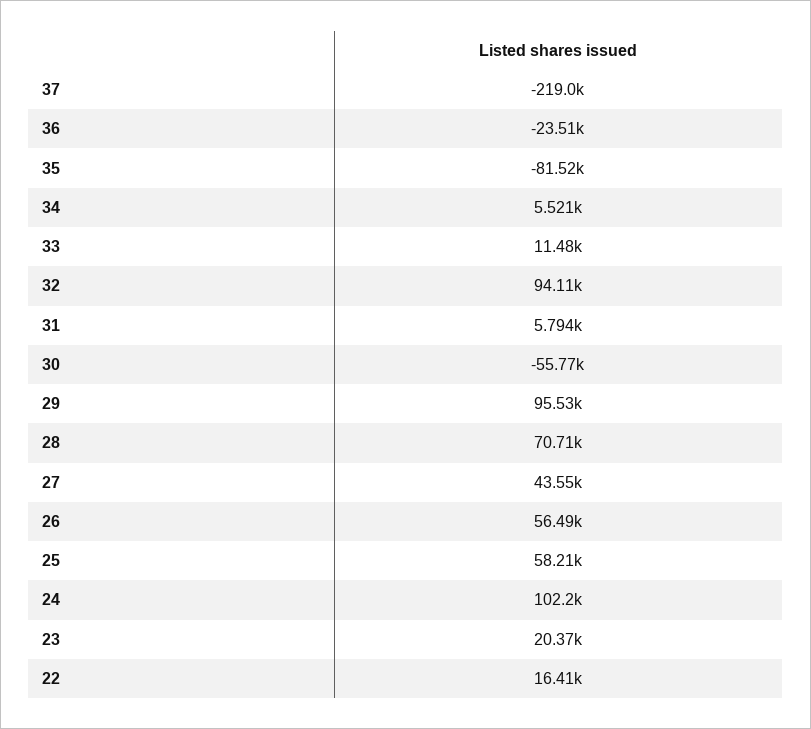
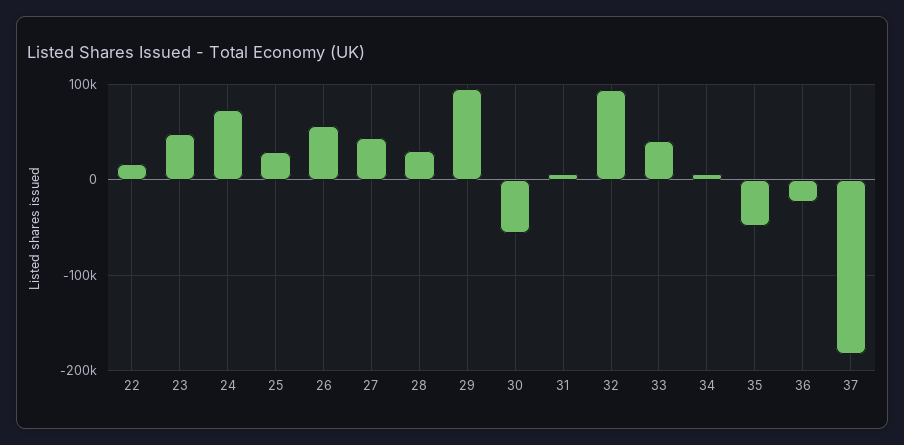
  {
-   "37": -219000,
+   "37": -180000,
    "36": -23510,
-   "35": -81520,
+   "35": -50000,
    "34": 5521,
-   "33": 11480,
+   "33": 40000,
    "32": 94110,
    "31": 5794,
    "30": -55770,
    "29": 95530,
-   "28": 70710,
+   "28": 30000,
    "27": 43550,
    "26": 56490,
-   "25": 58210,
+   "25": 30000,
-   "24": 102200,
+   "24": 70000,
-   "23": 20370,
+   "23": 50000,
    "22": 16410
  }

